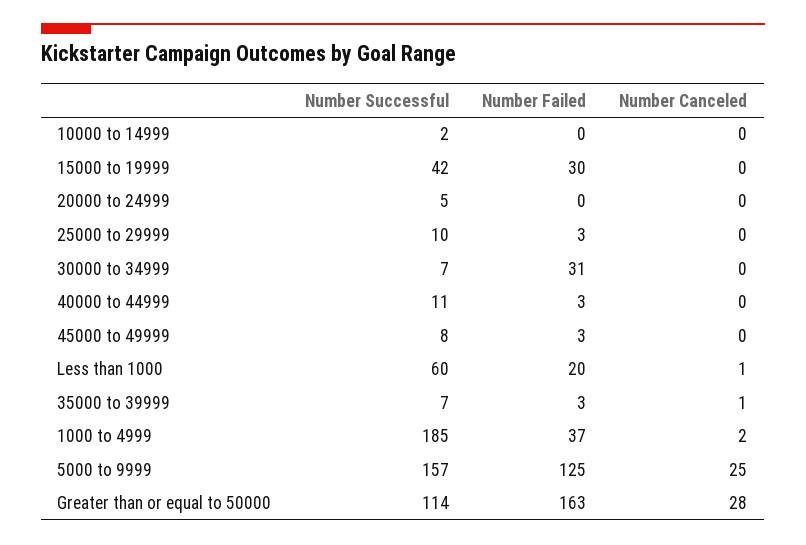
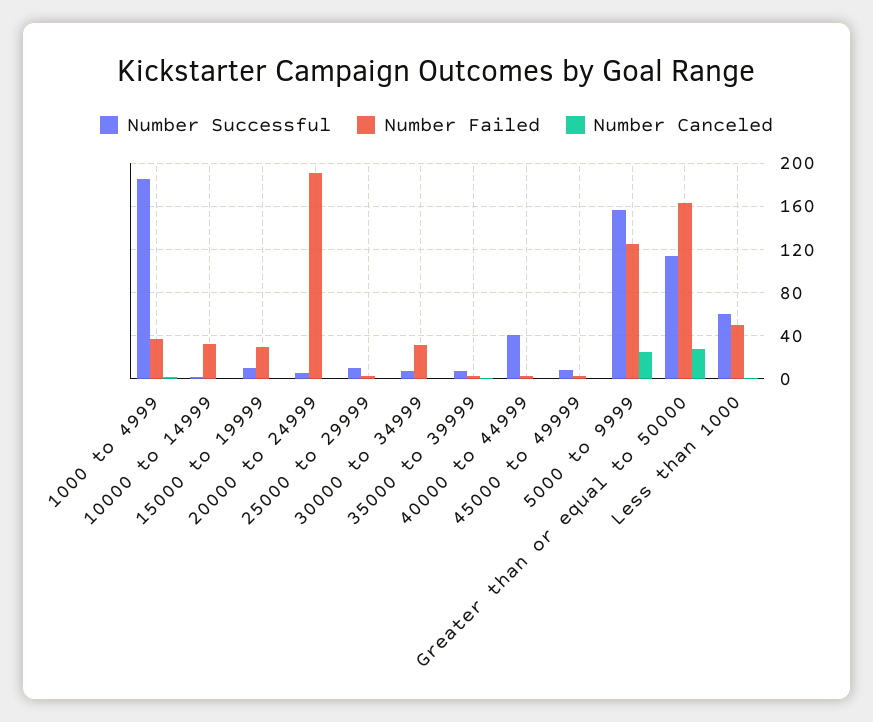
  {
    "Number Successful": {
      "10000 to 14999": 2,
-     "15000 to 19999": 42,
+     "15000 to 19999": 10,
      "20000 to 24999": 5,
      "25000 to 29999": 10,
      "30000 to 34999": 7,
-     "40000 to 44999": 11,
+     "40000 to 44999": 40,
      "45000 to 49999": 8,
      "Less than 1000": 60,
      "35000 to 39999": 7,
      "1000 to 4999": 185,
      "5000 to 9999": 157,
      "Greater than or equal to 50000": 114
    },
    "Number Failed": {
-     "10000 to 14999": 0,
+     "10000 to 14999": 30,
      "15000 to 19999": 30,
-     "20000 to 24999": 0,
+     "20000 to 24999": 190,
      "25000 to 29999": 3,
      "30000 to 34999": 31,
      "40000 to 44999": 3,
      "45000 to 49999": 3,
-     "Less than 1000": 20,
+     "Less than 1000": 50,
      "35000 to 39999": 3,
      "1000 to 4999": 37,
      "5000 to 9999": 125,
      "Greater than or equal to 50000": 163
    },
    "Number Canceled": {
      "10000 to 14999": 0,
      "15000 to 19999": 0,
      "20000 to 24999": 0,
      "25000 to 29999": 0,
      "30000 to 34999": 0,
      "40000 to 44999": 0,
      "45000 to 49999": 0,
      "Less than 1000": 1,
      "35000 to 39999": 1,
      "1000 to 4999": 2,
      "5000 to 9999": 25,
      "Greater than or equal to 50000": 28
    }
  }

